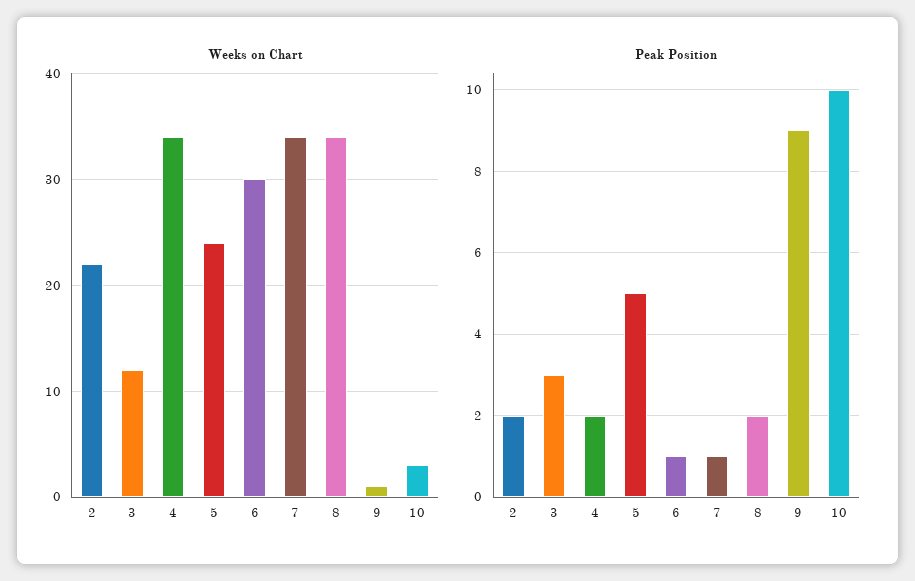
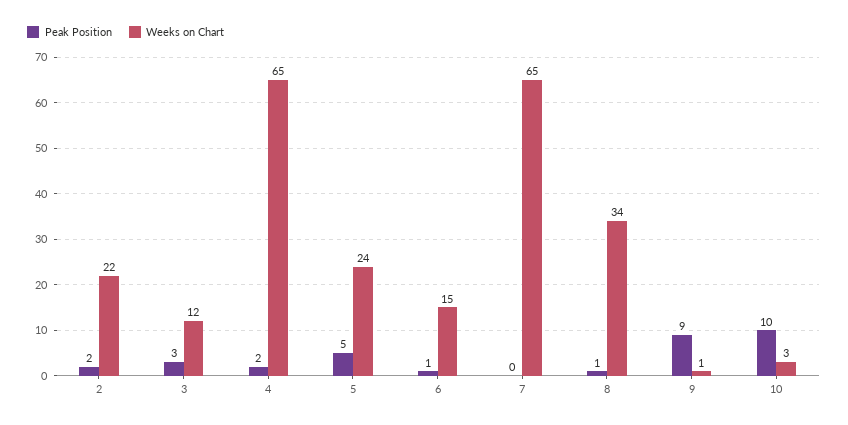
  {
    "Weeks on Chart": {
      "2": 22,
      "3": 12,
-     "4": 34,
+     "4": 65,
      "5": 24,
-     "6": 30,
+     "6": 15,
-     "7": 34,
+     "7": 65,
      "8": 34,
      "9": 1,
      "10": 3
    },
    "Peak Position": {
      "2": 2,
      "3": 3,
      "4": 2,
      "5": 5,
      "6": 1,
-     "7": 1,
+     "7": 0,
-     "8": 2,
+     "8": 1,
      "9": 9,
      "10": 10
    }
  }

